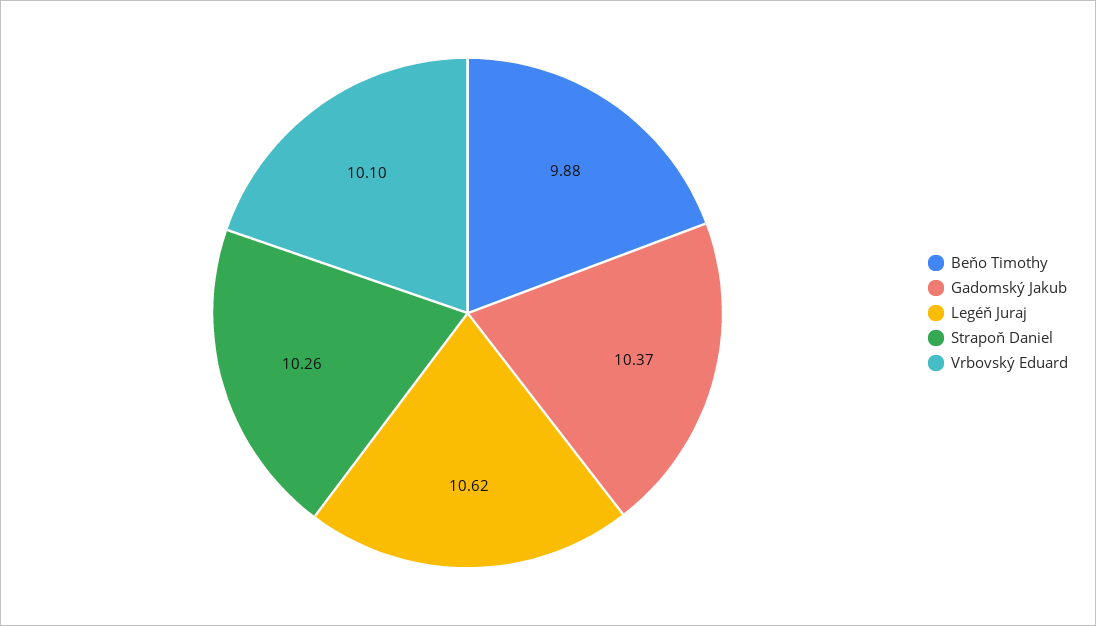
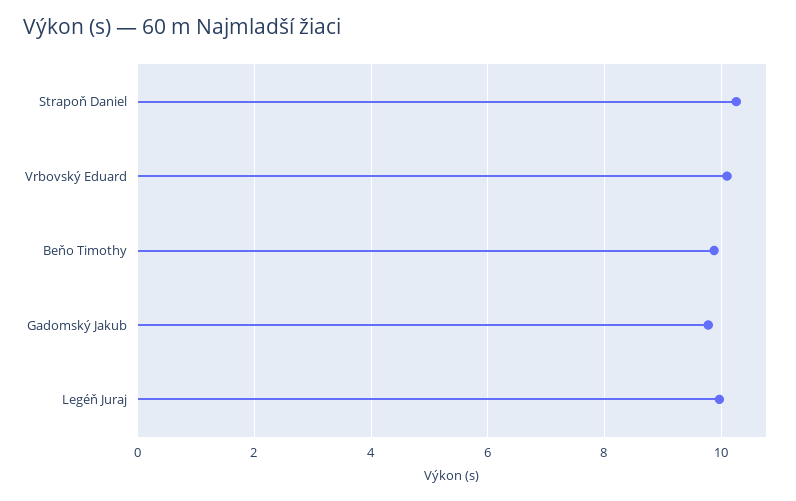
  {
    "Beňo Timothy": 9.88,
-   "Gadomský Jakub": 10.37,
+   "Gadomský Jakub": 9.8,
-   "Legéň Juraj": 10.62,
+   "Legéň Juraj": 10,
    "Strapoň Daniel": 10.26,
    "Vrbovský Eduard": 10.1
  }

